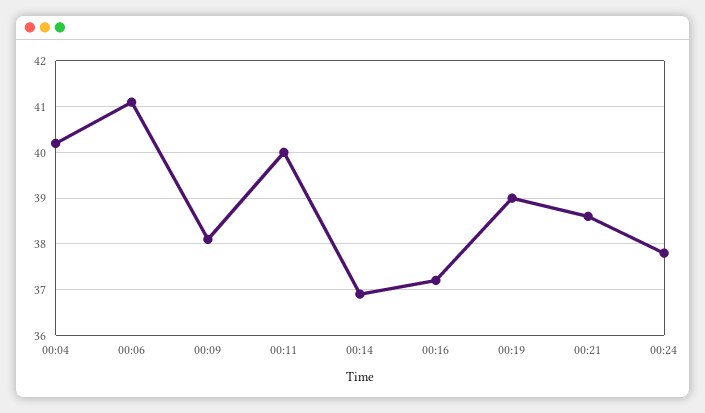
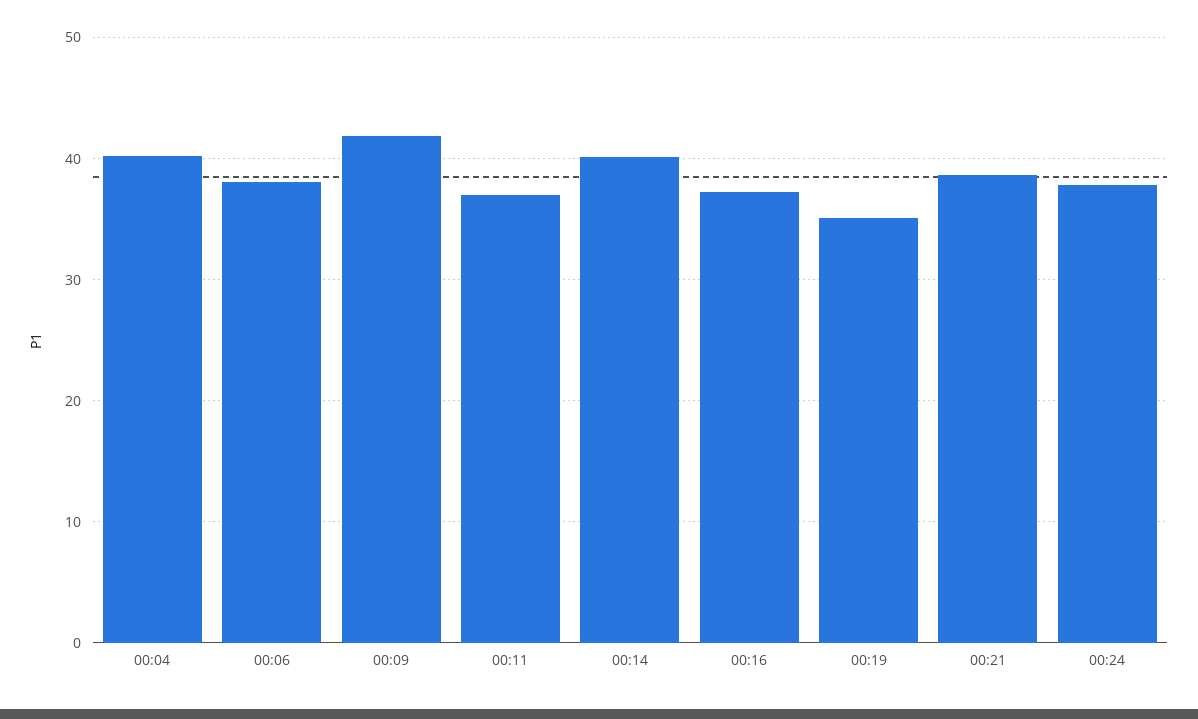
  {
    "00:04": 40,
-   "00:06": 41,
+   "00:06": 38,
-   "00:09": 38,
+   "00:09": 42,
-   "00:11": 40,
+   "00:11": 37,
-   "00:14": 37,
+   "00:14": 40,
    "00:16": 37,
-   "00:19": 39,
+   "00:19": 35,
    "00:21": 38.5,
    "00:24": 38
  }

